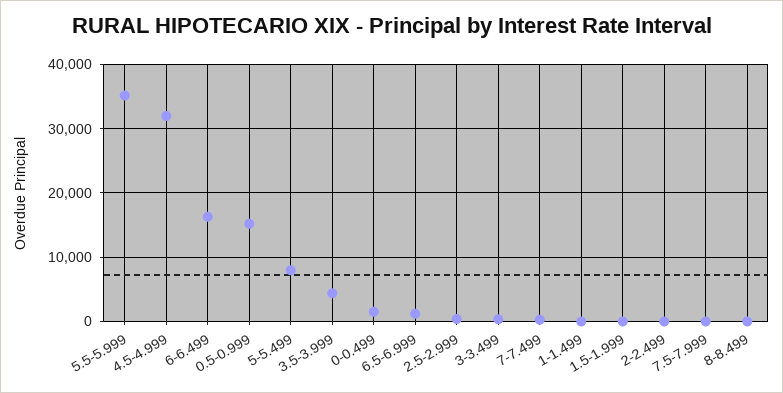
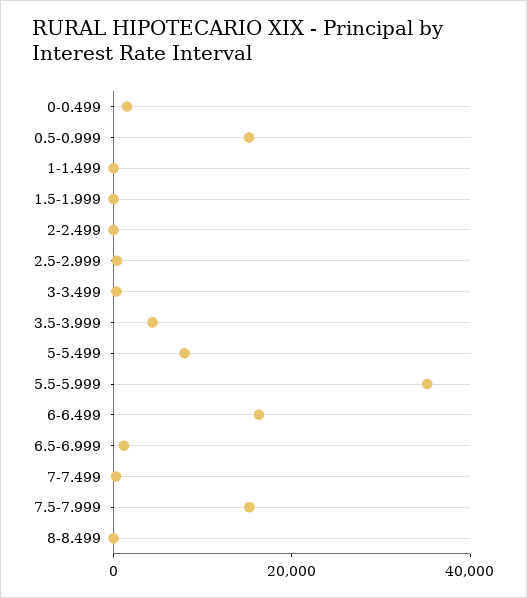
  {
    "5.5-5.999": 35000,
-   "4.5-4.999": 32000,
    "6-6.499": 16000,
    "0.5-0.999": 15000,
    "5-5.499": 8000,
    "3.5-3.999": 4000,
    "0-0.499": 1000,
    "6.5-6.999": 1000,
    "2.5-2.999": 0,
    "3-3.499": 0,
    "7-7.499": 0,
    "1-1.499": 0,
    "1.5-1.999": 0,
    "2-2.499": 0,
-   "7.5-7.999": 0,
+   "7.5-7.999": 15000,
    "8-8.499": 0
  }

